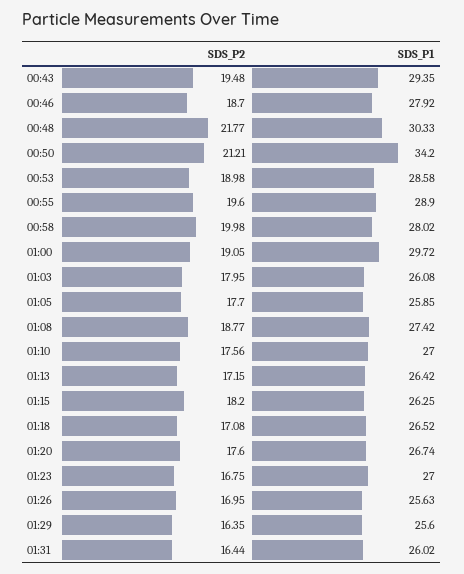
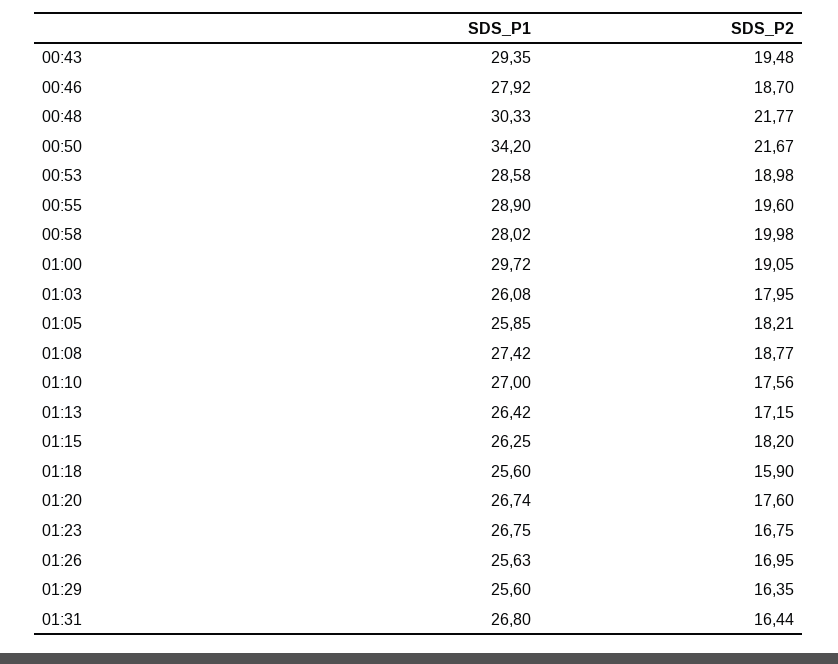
  {
    "SDS_P2": {
      "00:43": 19.48,
      "00:46": 18.7,
      "00:48": 21.77,
-     "00:50": 21.21,
+     "00:50": 21.67,
      "00:53": 18.98,
      "00:55": 19.6,
      "00:58": 19.98,
      "01:00": 19.05,
      "01:03": 17.95,
-     "01:05": 17.7,
+     "01:05": 18.21,
      "01:08": 18.77,
      "01:10": 17.56,
      "01:13": 17.15,
      "01:15": 18.2,
-     "01:18": 17.08,
+     "01:18": 15.9,
      "01:20": 17.6,
      "01:23": 16.75,
      "01:26": 16.95,
      "01:29": 16.35,
      "01:31": 16.44
    },
    "SDS_P1": {
      "00:43": 29.35,
      "00:46": 27.92,
      "00:48": 30.33,
      "00:50": 34.2,
      "00:53": 28.58,
      "00:55": 28.9,
      "00:58": 28.02,
      "01:00": 29.72,
      "01:03": 26.08,
      "01:05": 25.85,
      "01:08": 27.42,
      "01:10": 27,
      "01:13": 26.42,
      "01:15": 26.25,
-     "01:18": 26.52,
+     "01:18": 25.6,
      "01:20": 26.74,
-     "01:23": 27,
+     "01:23": 26.75,
      "01:26": 25.63,
      "01:29": 25.6,
-     "01:31": 26.02
+     "01:31": 26.8
    }
  }

